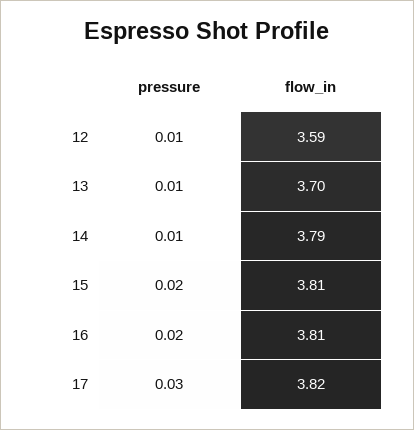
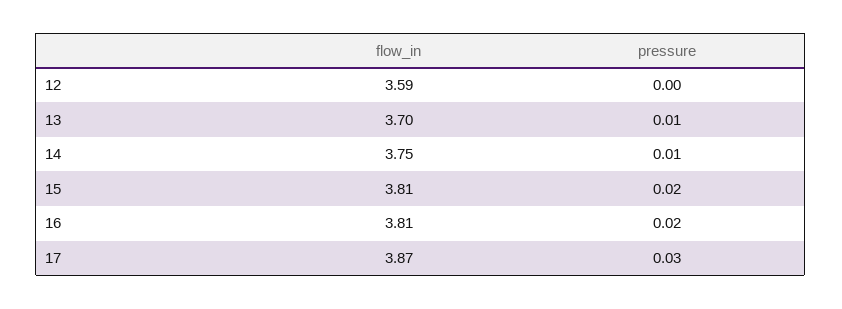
  {
    "pressure": {
-     "12": 0.01,
+     "12": 0,
      "13": 0.01,
      "14": 0.01,
      "15": 0.02,
      "16": 0.02,
      "17": 0.03
    },
    "flow_in": {
      "12": 3.59,
      "13": 3.7,
-     "14": 3.79,
+     "14": 3.75,
      "15": 3.81,
      "16": 3.81,
-     "17": 3.82
+     "17": 3.87
    }
  }

